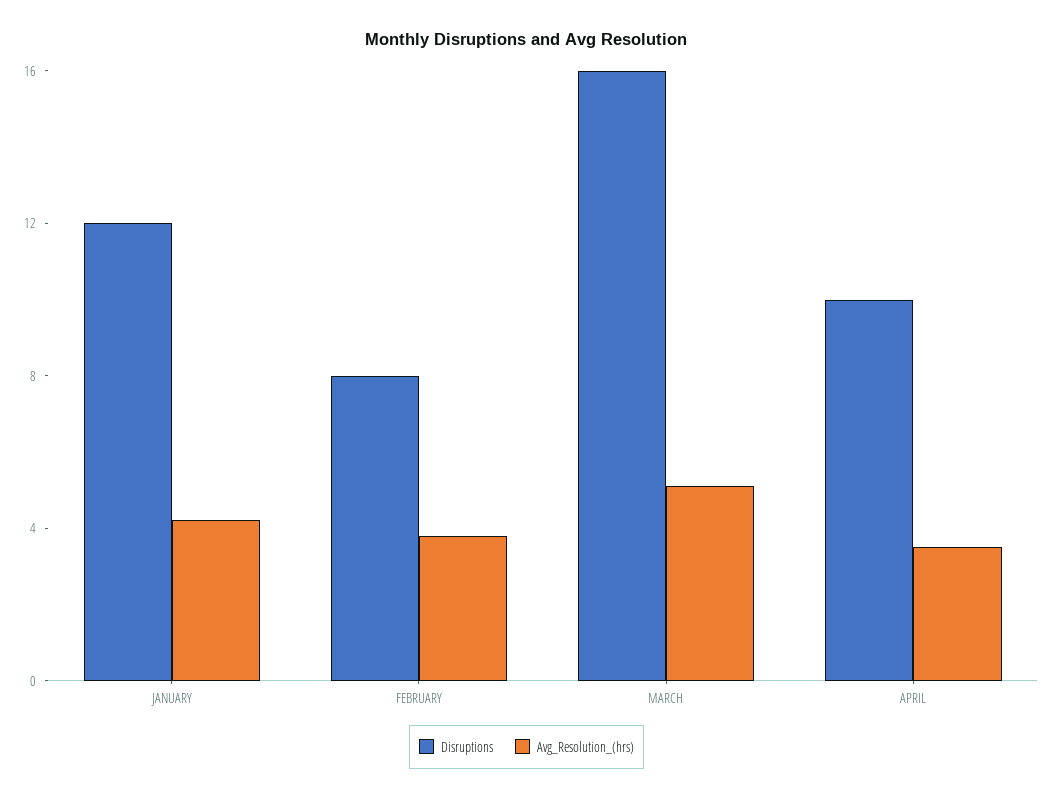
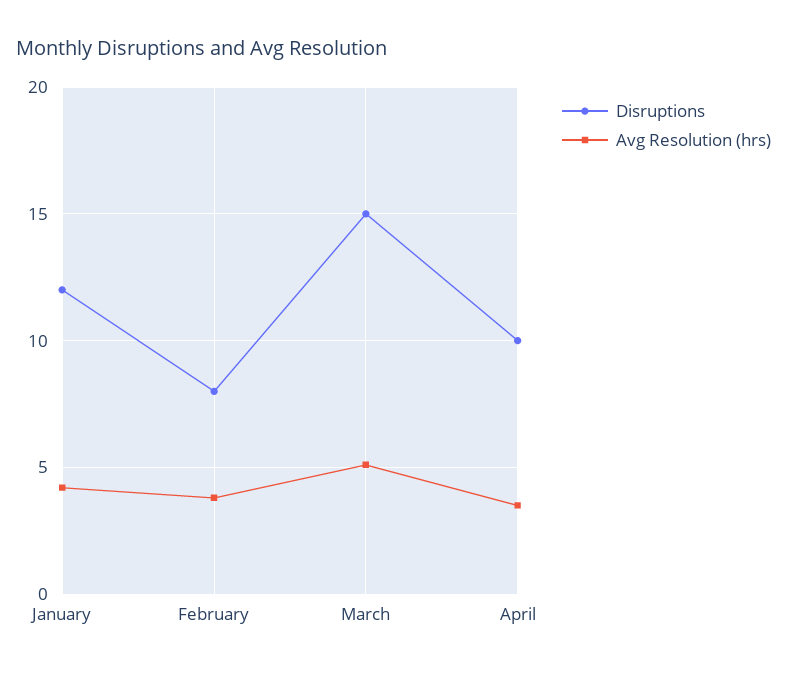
  {
    "Disruptions": {
      "JANUARY": 12,
      "FEBRUARY": 8,
-     "MARCH": 16,
+     "MARCH": 15,
      "APRIL": 10
    },
    "Avg_Resolution_(hrs)": {
      "JANUARY": 4,
      "FEBRUARY": 4,
      "MARCH": 5,
      "APRIL": 3.5
    }
  }

